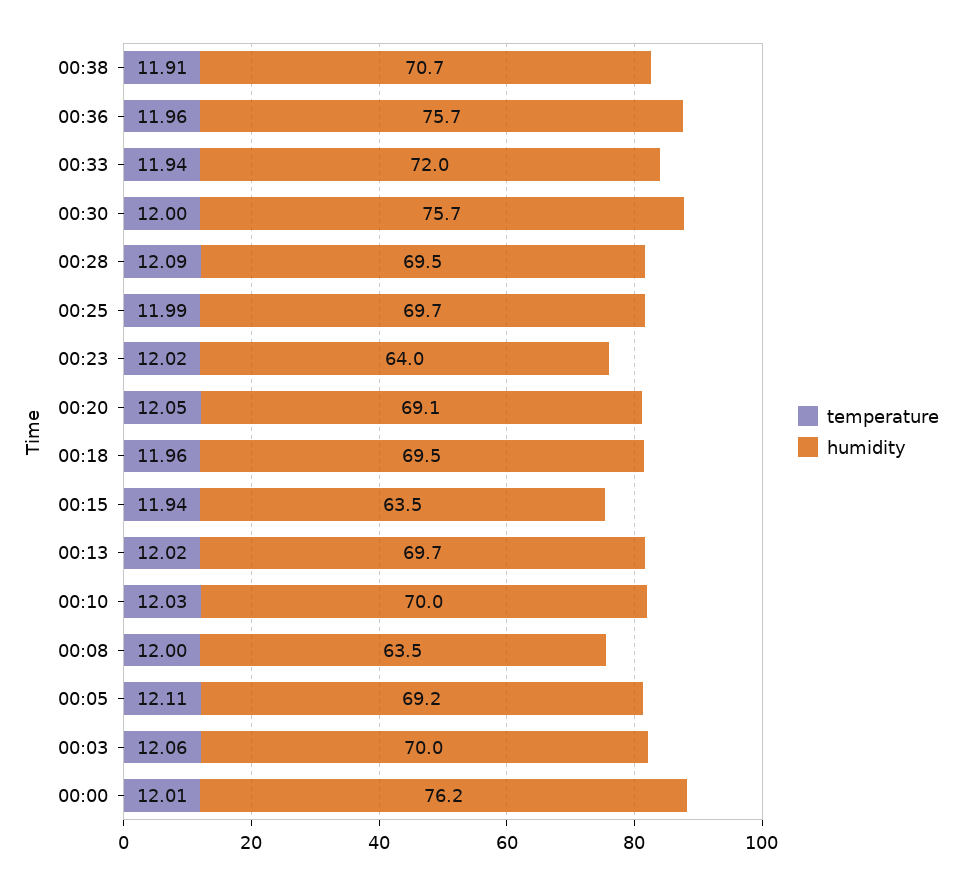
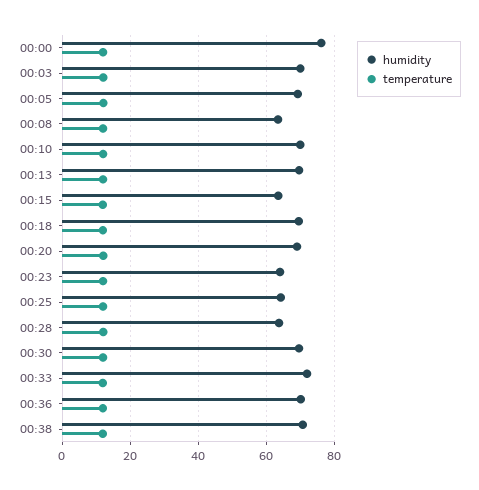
  {
    "temperature": {
      "00:38": 11.91,
      "00:36": 11.96,
      "00:33": 11.94,
      "00:30": 12,
      "00:28": 12.09,
      "00:25": 11.99,
      "00:23": 12.02,
      "00:20": 12.05,
      "00:18": 11.96,
      "00:15": 11.94,
      "00:13": 12.02,
      "00:10": 12.03,
      "00:08": 12,
      "00:05": 12.11,
      "00:03": 12.06,
      "00:00": 12.01
    },
    "humidity": {
      "00:38": 70.7,
-     "00:36": 75.7,
+     "00:36": 70,
      "00:33": 72,
-     "00:30": 75.7,
+     "00:30": 70,
-     "00:28": 69.5,
+     "00:28": 64,
-     "00:25": 69.7,
+     "00:25": 64,
      "00:23": 64,
      "00:20": 69.1,
      "00:18": 69.5,
      "00:15": 63.5,
      "00:13": 69.7,
      "00:10": 70,
      "00:08": 63.5,
      "00:05": 69.2,
      "00:03": 70,
      "00:00": 76.2
    }
  }

